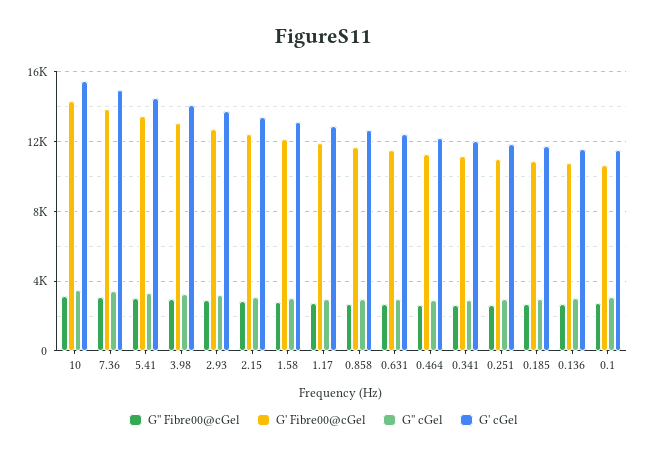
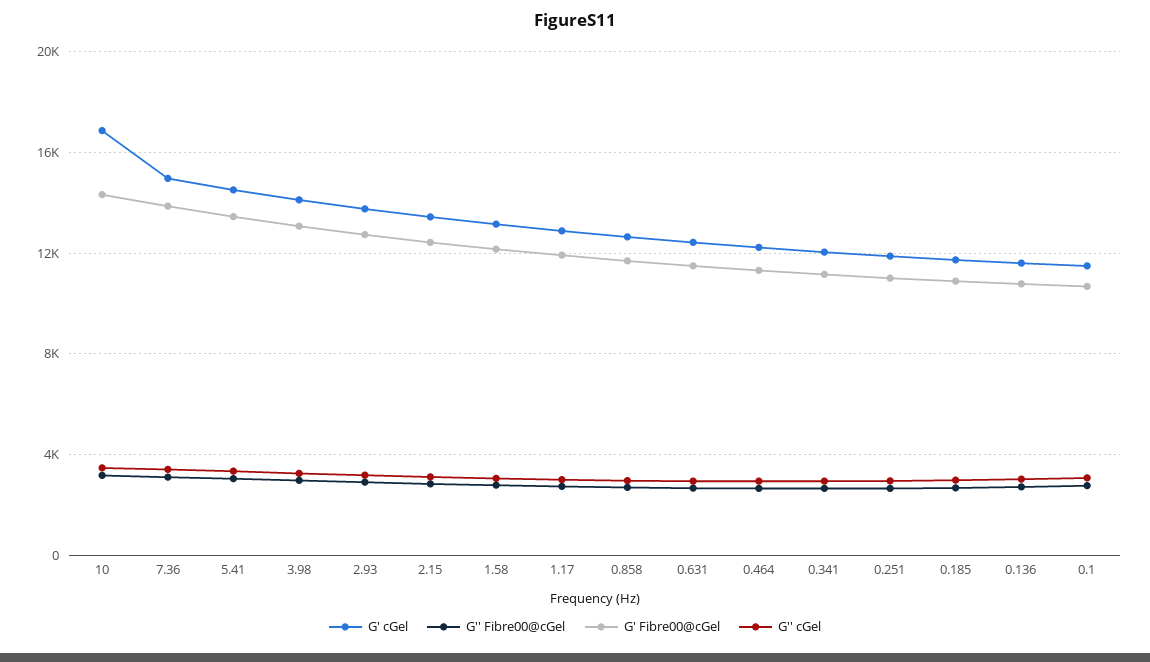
  {
    "G'' Fibre00@cGel": {
      "10": 3000,
      "7.36": 3000,
      "5.41": 3000,
      "3.98": 3000,
      "2.93": 3000,
      "2.15": 3000,
      "1.58": 3000,
      "1.17": 2500,
      "0.858": 2500,
      "0.631": 2500,
      "0.464": 2500,
      "0.341": 2500,
      "0.251": 2500,
      "0.185": 2500,
      "0.136": 2500,
      "0.1": 3000
    },
    "G' Fibre00@cGel": {
      "10": 14500,
      "7.36": 14000,
      "5.41": 13500,
      "3.98": 13000,
      "2.93": 12500,
      "2.15": 12500,
      "1.58": 12000,
      "1.17": 12000,
      "0.858": 11500,
      "0.631": 11500,
      "0.464": 11500,
      "0.341": 11000,
      "0.251": 11000,
      "0.185": 11000,
      "0.136": 11000,
      "0.1": 10500
    },
    "G'' cGel": {
      "10": 3500,
      "7.36": 3500,
      "5.41": 3500,
      "3.98": 3500,
      "2.93": 3000,
      "2.15": 3000,
      "1.58": 3000,
      "1.17": 3000,
      "0.858": 3000,
      "0.631": 3000,
      "0.464": 3000,
      "0.341": 3000,
      "0.251": 3000,
      "0.185": 3000,
      "0.136": 3000,
      "0.1": 3000
    },
    "G' cGel": {
-     "10": 15500,
+     "10": 17000,
      "7.36": 15000,
      "5.41": 14500,
      "3.98": 14000,
      "2.93": 14000,
      "2.15": 13500,
      "1.58": 13000,
      "1.17": 13000,
      "0.858": 12500,
      "0.631": 12500,
      "0.464": 12000,
      "0.341": 12000,
      "0.251": 12000,
      "0.185": 11500,
      "0.136": 11500,
      "0.1": 11500
    }
  }

